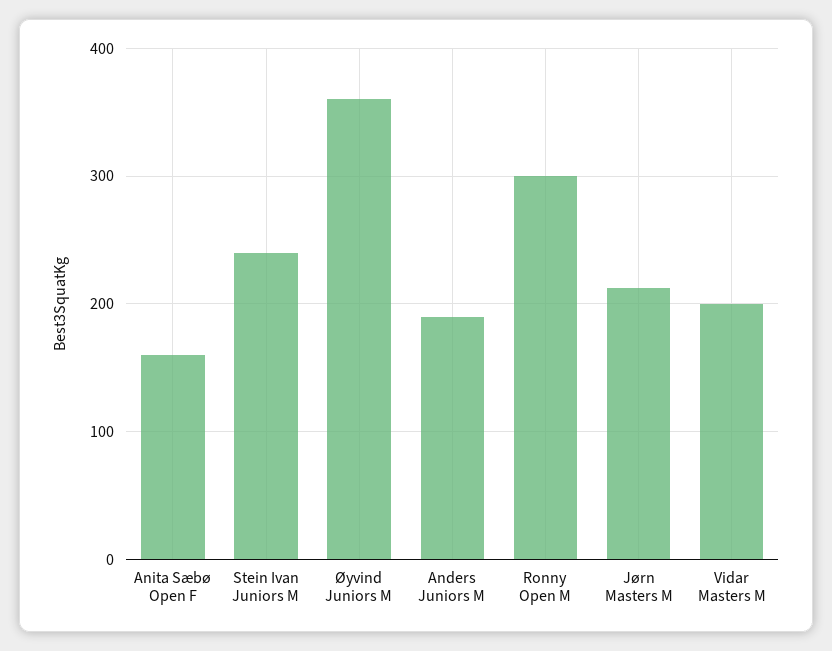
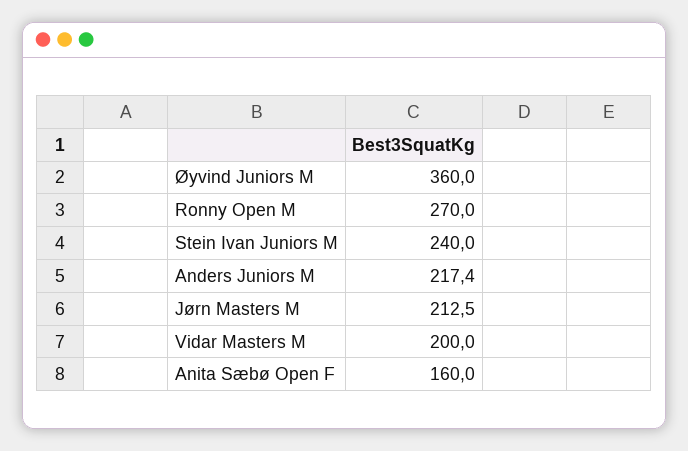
  {
    "Anita Sæbø Open F": 160,
    "Stein Ivan Juniors M": 240,
    "Øyvind Juniors M": 360,
-   "Anders Juniors M": 190,
+   "Anders Juniors M": 217.4,
-   "Ronny Open M": 300,
+   "Ronny Open M": 270,
    "Jørn Masters M": 212.5,
    "Vidar Masters M": 200
  }

